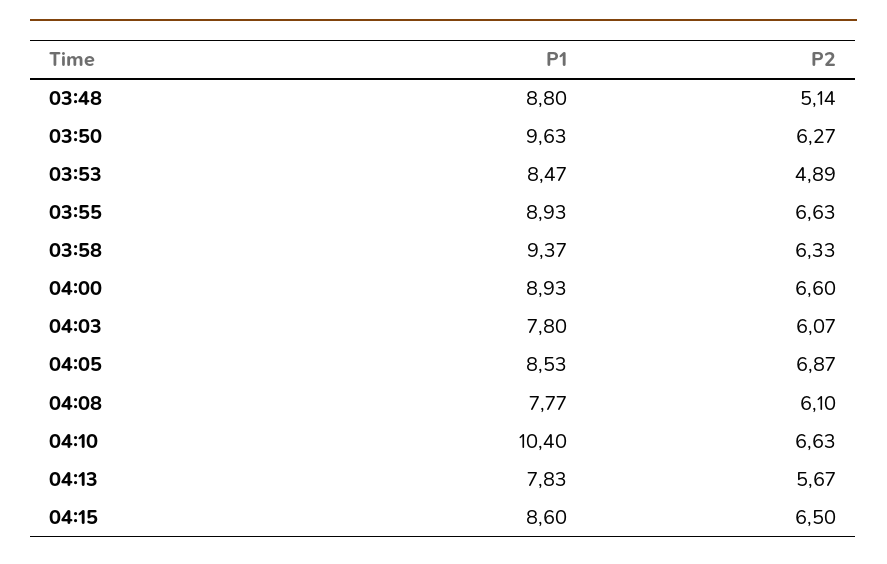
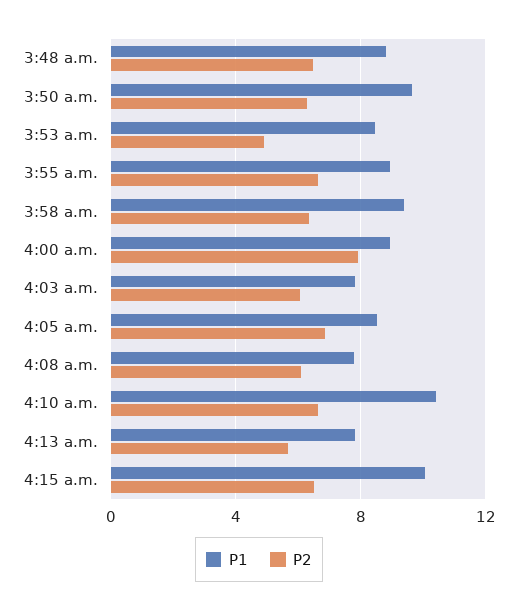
  {
    "P1": {
      "03:48": 8.8,
      "03:50": 9.63,
      "03:53": 8.47,
      "03:55": 8.93,
      "03:58": 9.37,
      "04:00": 8.93,
      "04:03": 7.8,
      "04:05": 8.53,
      "04:08": 7.77,
      "04:10": 10.4,
      "04:13": 7.83,
-     "04:15": 8.6
+     "04:15": 10
    },
    "P2": {
-     "03:48": 5.14,
+     "03:48": 6.5,
      "03:50": 6.27,
      "03:53": 4.89,
      "03:55": 6.63,
      "03:58": 6.33,
-     "04:00": 6.6,
+     "04:00": 8,
      "04:03": 6.07,
      "04:05": 6.87,
      "04:08": 6.1,
      "04:10": 6.63,
      "04:13": 5.67,
      "04:15": 6.5
    }
  }

